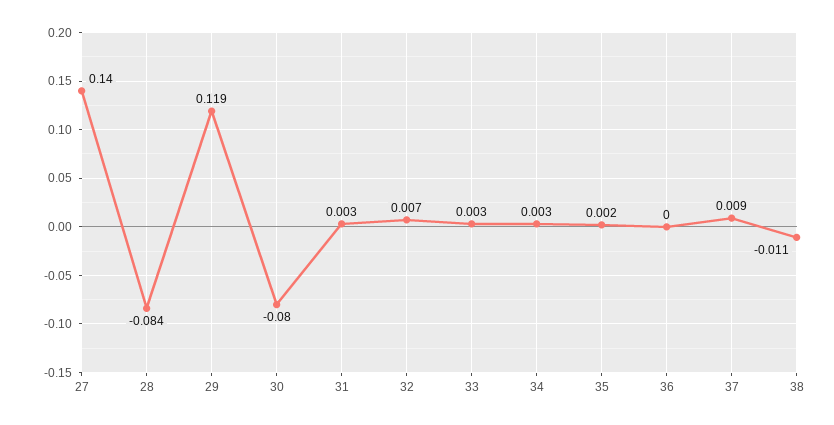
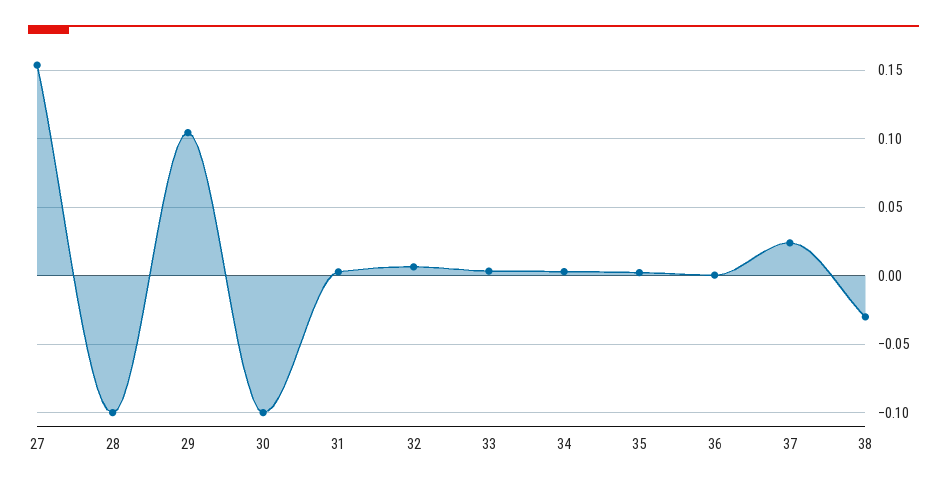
  {
-   "27": 0.14,
+   "27": 0.155,
-   "28": -0.084,
+   "28": -0.1,
-   "29": 0.119,
+   "29": 0.105,
-   "30": -0.08,
+   "30": -0.1,
    "31": 0.003,
    "32": 0.007,
    "33": 0.003,
    "34": 0.003,
    "35": 0.002,
    "36": 0,
-   "37": 0.009,
+   "37": 0.025,
-   "38": -0.011
+   "38": -0.03
  }

